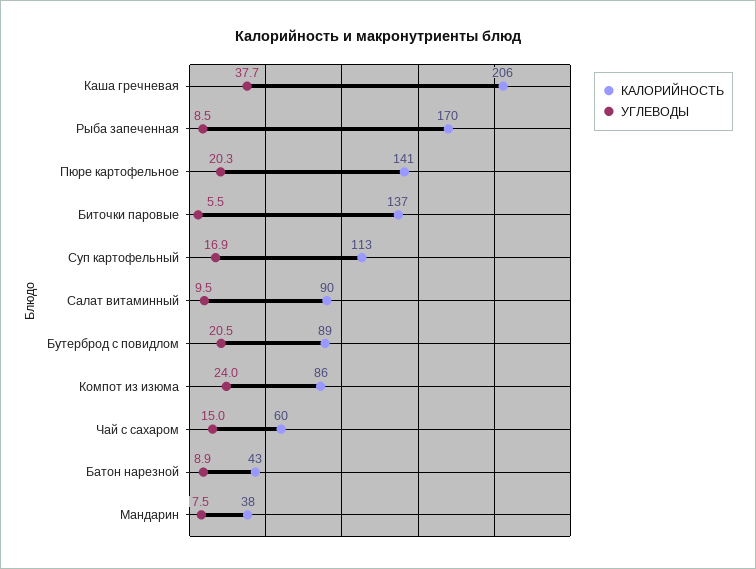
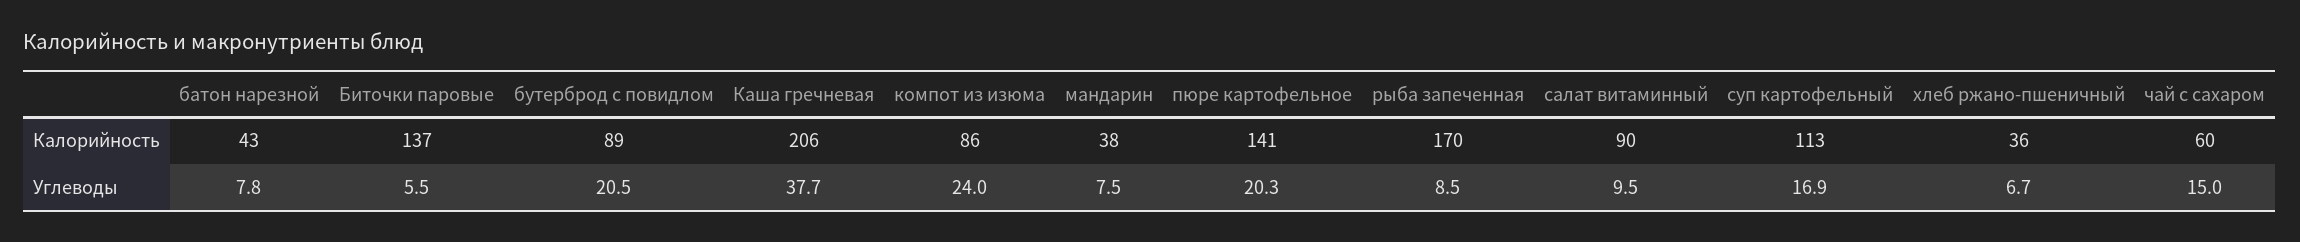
  {
    "КАЛОРИЙНОСТЬ": {
      "Каша гречневая": 206,
      "Рыба запеченная": 170,
      "Пюре картофельное": 141,
      "Биточки паровые": 137,
      "Суп картофельный": 113,
      "Салат витаминный": 90,
      "Бутерброд с повидлом": 89,
      "Компот из изюма": 86,
      "Чай с сахаром": 60,
      "Батон нарезной": 43,
-     "Мандарин": 38
+     "Мандарин": 38,
+     "хлеб ржано-пшеничный": 36
    },
    "УГЛЕВОДЫ": {
      "Каша гречневая": 37.7,
      "Рыба запеченная": 8.5,
      "Пюре картофельное": 20.3,
      "Биточки паровые": 5.5,
      "Суп картофельный": 16.9,
      "Салат витаминный": 9.5,
      "Бутерброд с повидлом": 20.5,
      "Компот из изюма": 24,
      "Чай с сахаром": 15,
-     "Батон нарезной": 8.9,
+     "Батон нарезной": 7.8,
-     "Мандарин": 7.5
+     "Мандарин": 7.5,
+     "хлеб ржано-пшеничный": 6.7
    }
  }

